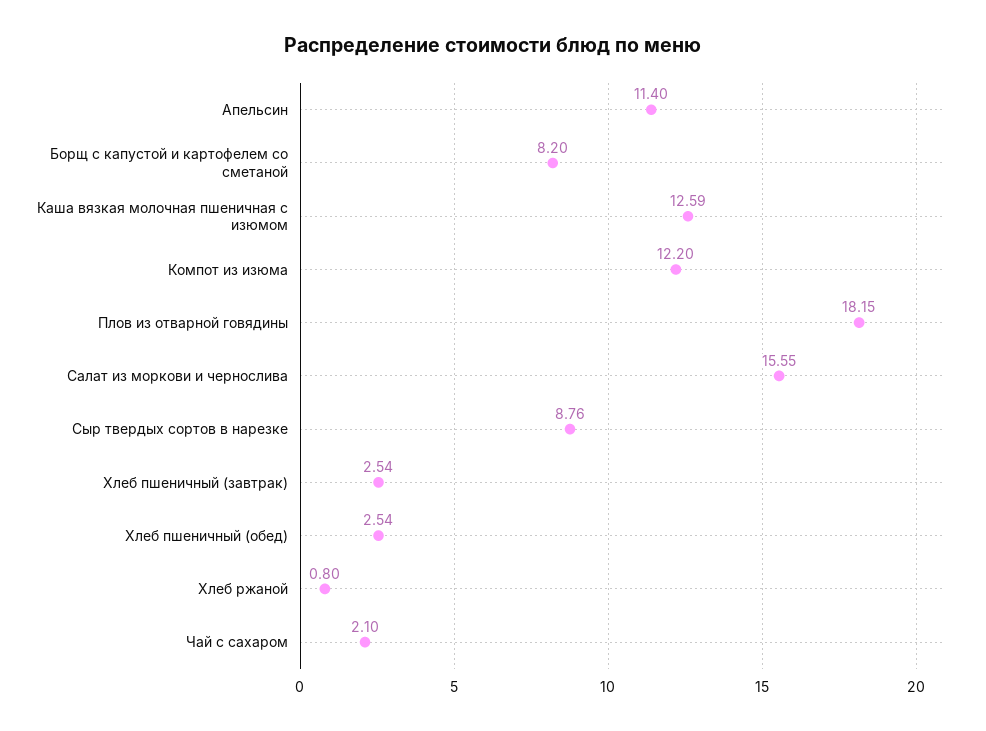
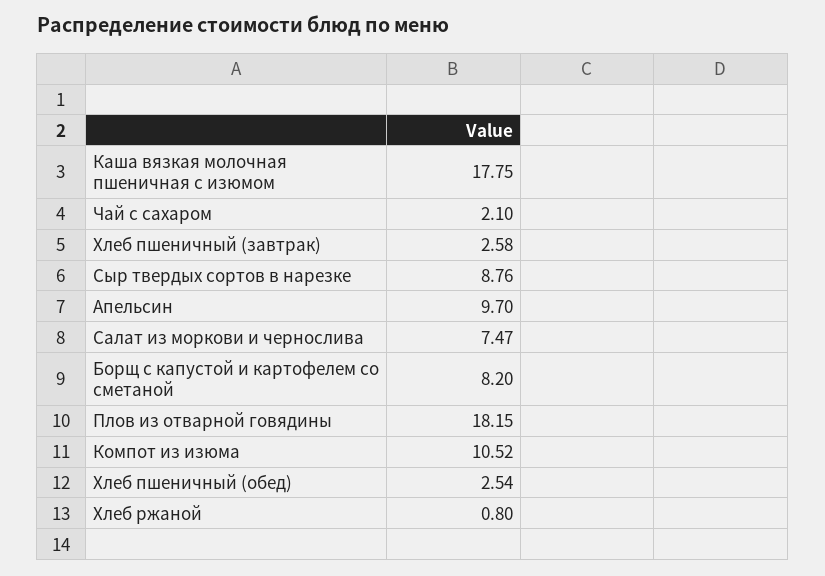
  {
-   "Апельсин": 11.4,
+   "Апельсин": 9.7,
    "Борщ с капустой и картофелем со сметаной": 8.2,
-   "Каша вязкая молочная пшеничная с изюмом": 12.59,
+   "Каша вязкая молочная пшеничная с изюмом": 17.75,
-   "Компот из изюма": 12.2,
+   "Компот из изюма": 10.52,
    "Плов из отварной говядины": 18.15,
-   "Салат из моркови и чернослива": 15.55,
+   "Салат из моркови и чернослива": 7.47,
    "Сыр твердых сортов в нарезке": 8.76,
-   "Хлеб пшеничный (завтрак)": 2.54,
+   "Хлеб пшеничный (завтрак)": 2.58,
    "Хлеб пшеничный (обед)": 2.54,
    "Хлеб ржаной": 0.8,
    "Чай с сахаром": 2.1
  }

